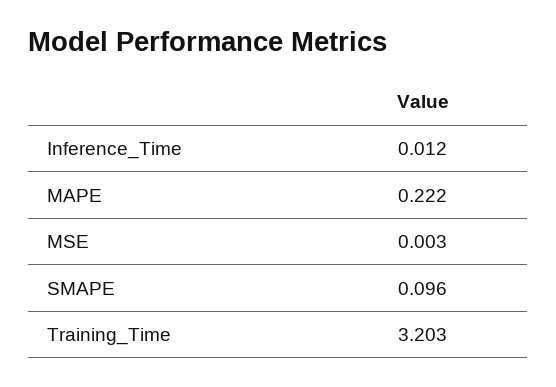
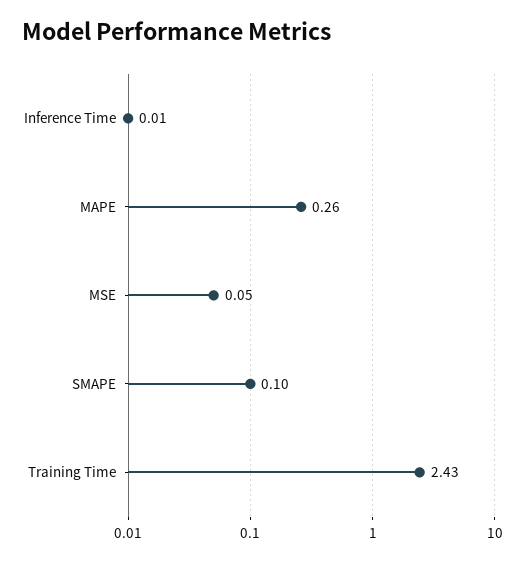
  {
    "Inference_Time": 0.012,
-   "MAPE": 0.222,
+   "MAPE": 0.26,
-   "MSE": 0.003,
+   "MSE": 0.05,
    "SMAPE": 0.096,
-   "Training_Time": 3.203
+   "Training_Time": 2.43
  }

